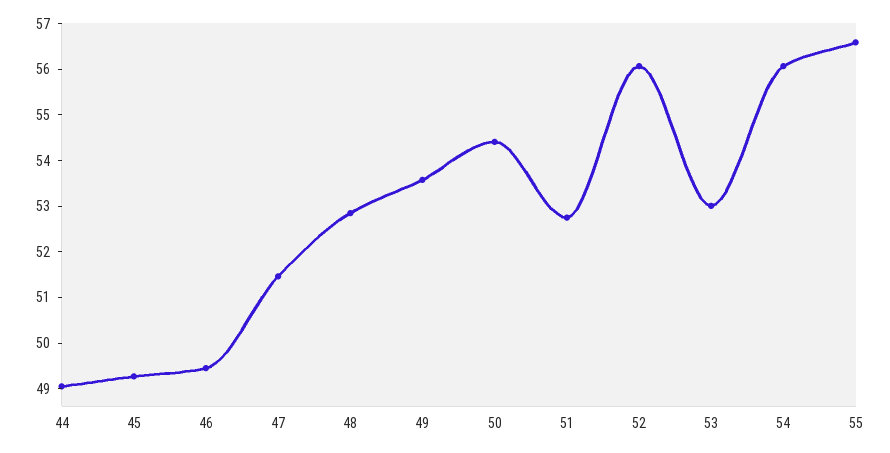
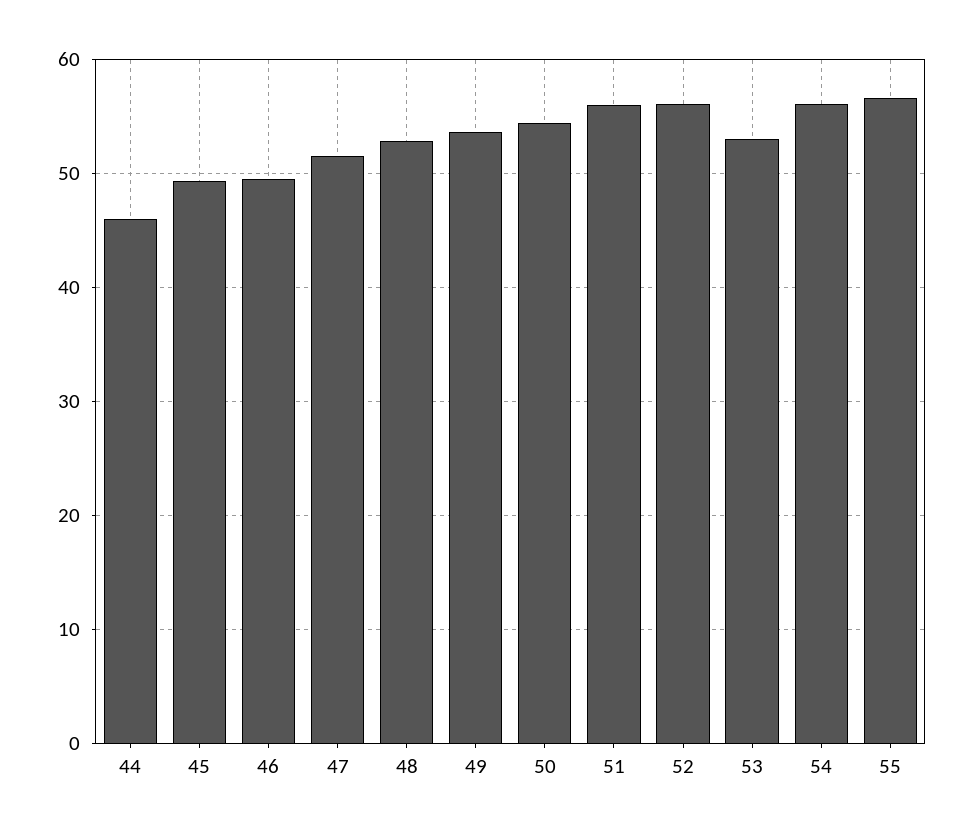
  {
-   "44": 49,
+   "44": 46,
    "45": 49.2,
    "46": 49.4,
    "47": 51.4,
    "48": 52.8,
    "49": 53.6,
    "50": 54.4,
-   "51": 52.8,
+   "51": 56,
    "52": 56,
    "53": 53,
    "54": 56,
    "55": 56.6
  }

